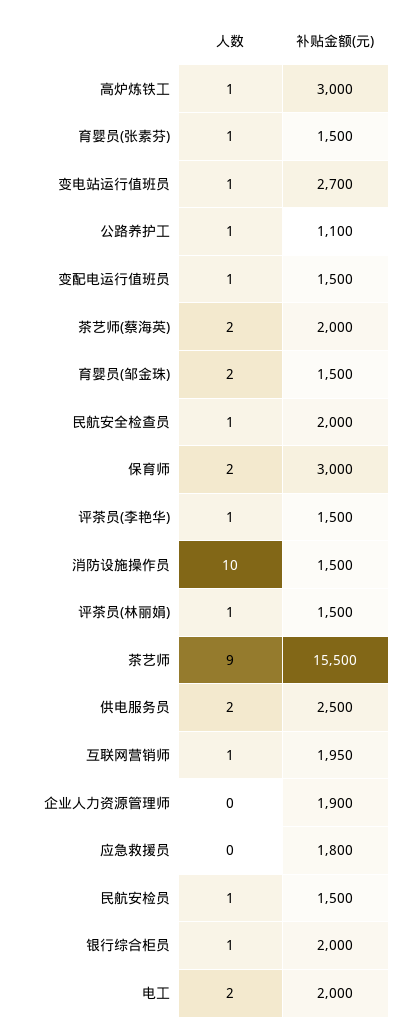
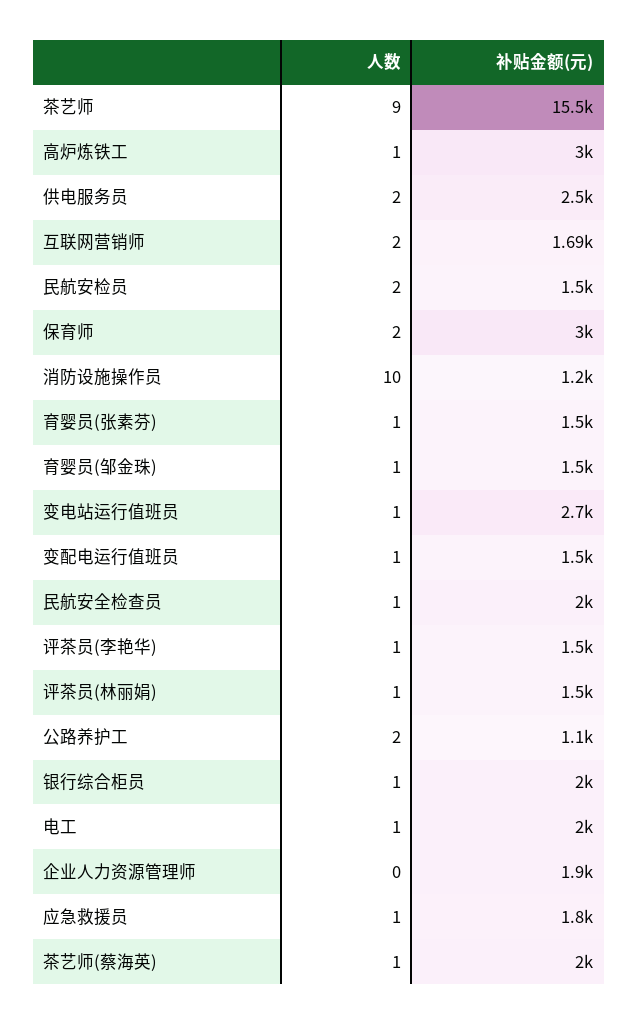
  {
    "人数": {
      "高炉炼铁工": 1,
      "育婴员(张素芬)": 1,
      "变电站运行值班员": 1,
-     "公路养护工": 1,
+     "公路养护工": 2,
      "变配电运行值班员": 1,
-     "茶艺师(蔡海英)": 2,
+     "茶艺师(蔡海英)": 1,
-     "育婴员(邹金珠)": 2,
+     "育婴员(邹金珠)": 1,
      "民航安全检查员": 1,
      "保育师": 2,
      "评茶员(李艳华)": 1,
      "消防设施操作员": 10,
      "评茶员(林丽娟)": 1,
      "茶艺师": 9,
      "供电服务员": 2,
-     "互联网营销师": 1,
+     "互联网营销师": 2,
      "企业人力资源管理师": 0,
-     "应急救援员": 0,
+     "应急救援员": 1,
-     "民航安检员": 1,
+     "民航安检员": 2,
      "银行综合柜员": 1,
-     "电工": 2
+     "电工": 1
    },
    "补贴金额(元)": {
      "高炉炼铁工": 3000,
      "育婴员(张素芬)": 1500,
      "变电站运行值班员": 2700,
      "公路养护工": 1100,
      "变配电运行值班员": 1500,
      "茶艺师(蔡海英)": 2000,
      "育婴员(邹金珠)": 1500,
      "民航安全检查员": 2000,
      "保育师": 3000,
      "评茶员(李艳华)": 1500,
-     "消防设施操作员": 1500,
+     "消防设施操作员": 1200,
      "评茶员(林丽娟)": 1500,
      "茶艺师": 15500,
      "供电服务员": 2500,
-     "互联网营销师": 1950,
+     "互联网营销师": 1690,
      "企业人力资源管理师": 1900,
      "应急救援员": 1800,
      "民航安检员": 1500,
      "银行综合柜员": 2000,
      "电工": 2000
    }
  }

